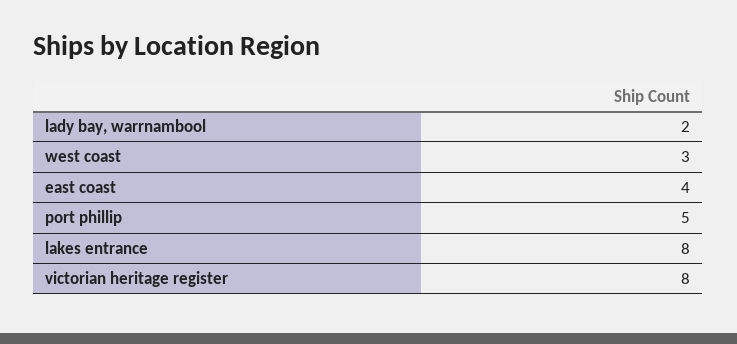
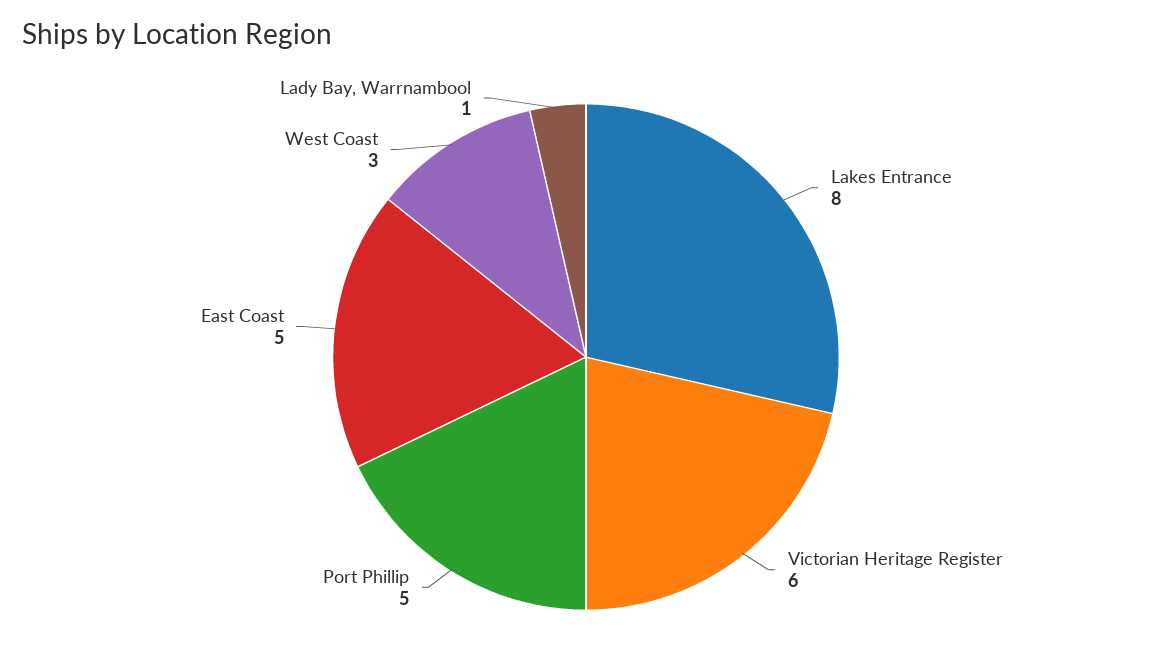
  {
-   "lady bay, warrnambool": 2,
+   "lady bay, warrnambool": 1,
    "west coast": 3,
-   "east coast": 4,
+   "east coast": 5,
    "port phillip": 5,
    "lakes entrance": 8,
-   "victorian heritage register": 8
+   "victorian heritage register": 6
  }

